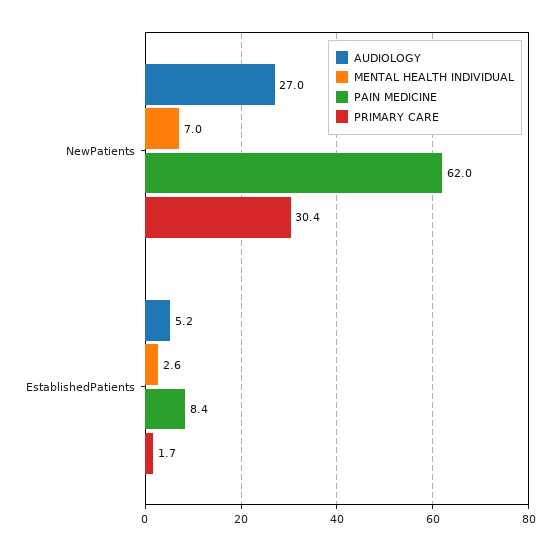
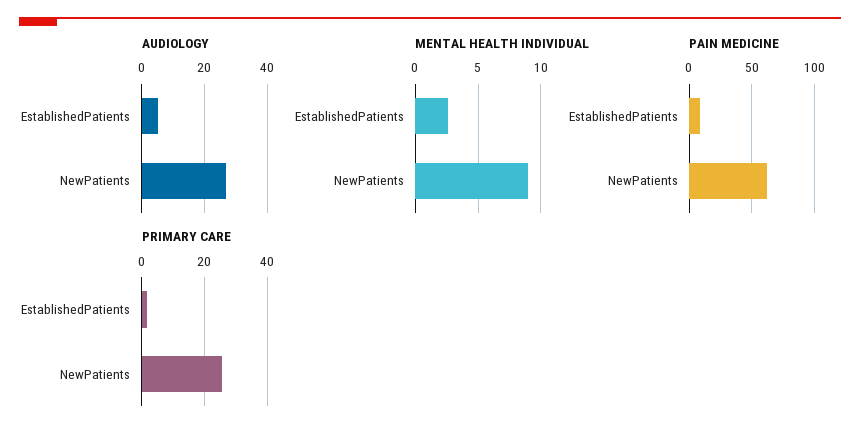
  {
    "AUDIOLOGY": {
      "NewPatients": 27,
      "EstablishedPatients": 5.2
    },
    "MENTAL HEALTH INDIVIDUAL": {
-     "NewPatients": 7,
+     "NewPatients": 9,
      "EstablishedPatients": 2.6
    },
    "PAIN MEDICINE": {
      "NewPatients": 62,
      "EstablishedPatients": 8.4
    },
    "PRIMARY CARE": {
-     "NewPatients": 30.4,
+     "NewPatients": 26,
      "EstablishedPatients": 1.7
    }
  }

